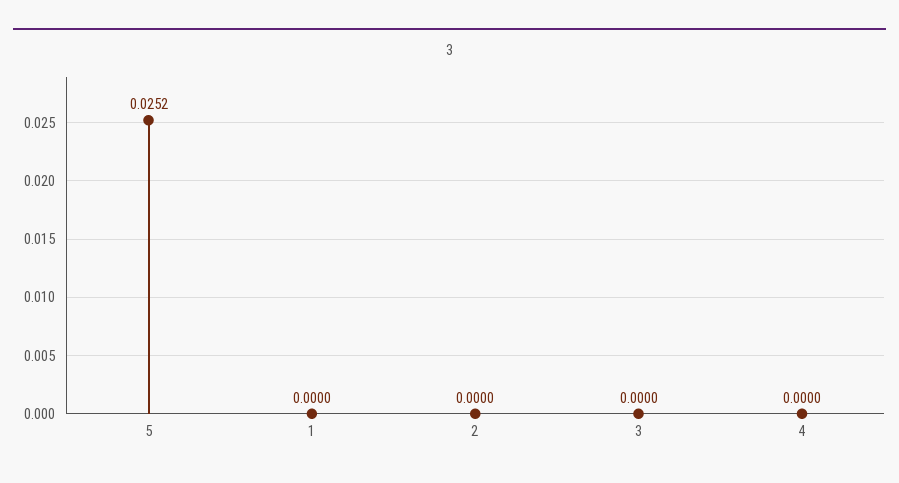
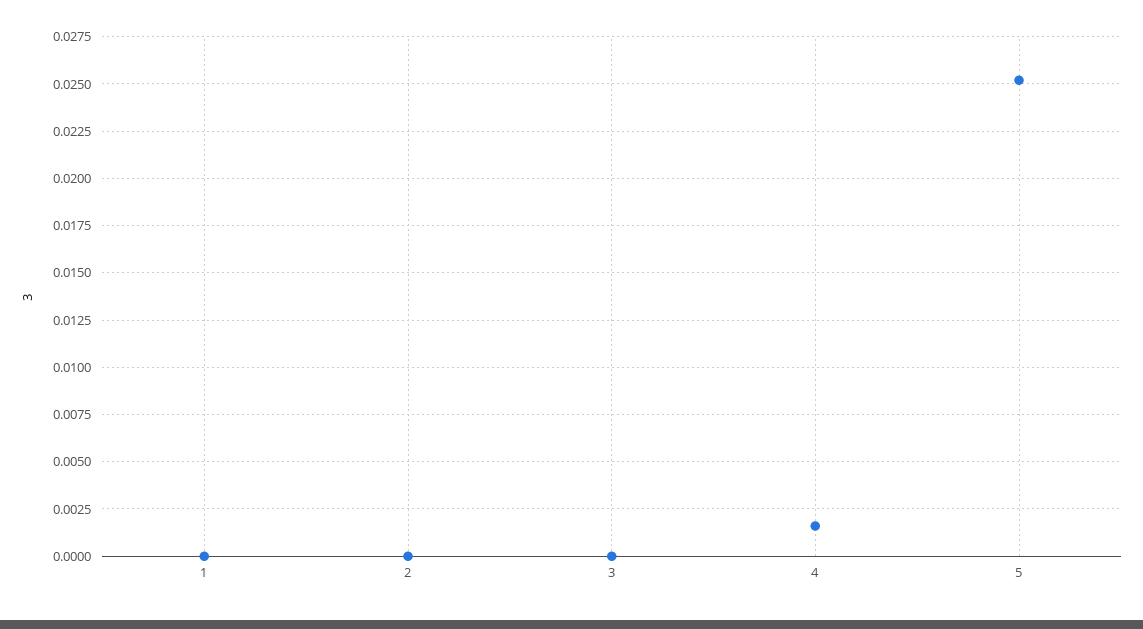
  {
    "5": 0.0252,
    "1": 0,
    "2": 0,
    "3": 0,
-   "4": 0
+   "4": 0.0015
  }

